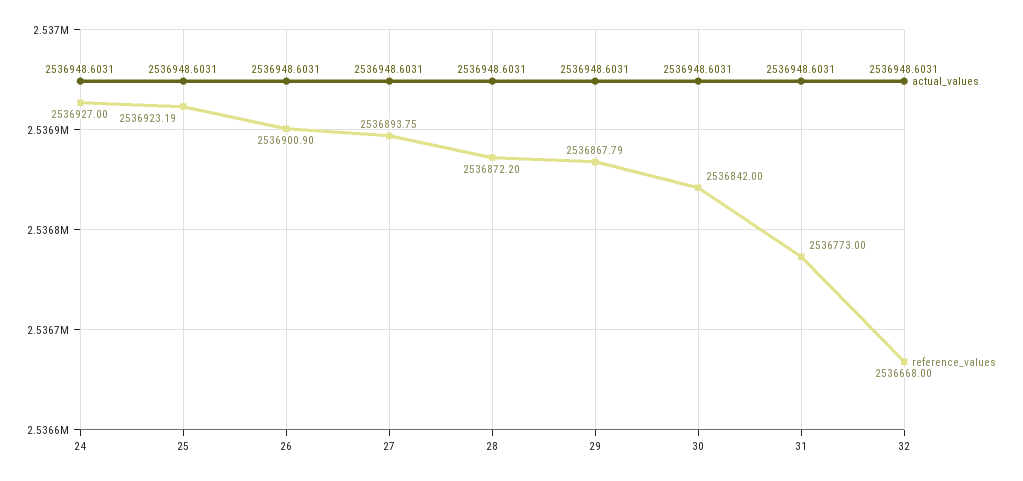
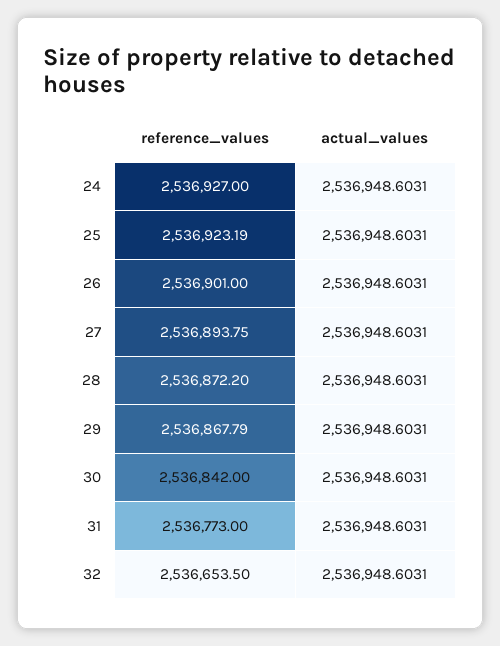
  {
    "actual_values": {
      "24": 2536948.6031,
      "25": 2536948.6031,
      "26": 2536948.6031,
      "27": 2536948.6031,
      "28": 2536948.6031,
      "29": 2536948.6031,
      "30": 2536948.6031,
      "31": 2536948.6031,
      "32": 2536948.6031
    },
    "reference_values": {
      "24": 2536927,
      "25": 2536923.19,
-     "26": 2536900.9,
+     "26": 2536901,
      "27": 2536893.75,
      "28": 2536872.2,
      "29": 2536867.79,
      "30": 2536842,
      "31": 2536773,
-     "32": 2536668
+     "32": 2536653.5
    }
  }

